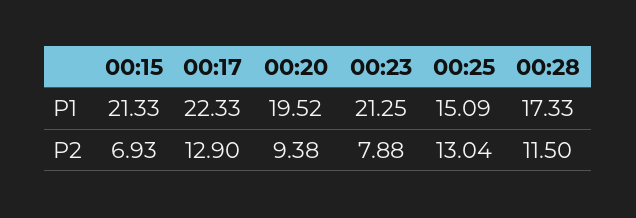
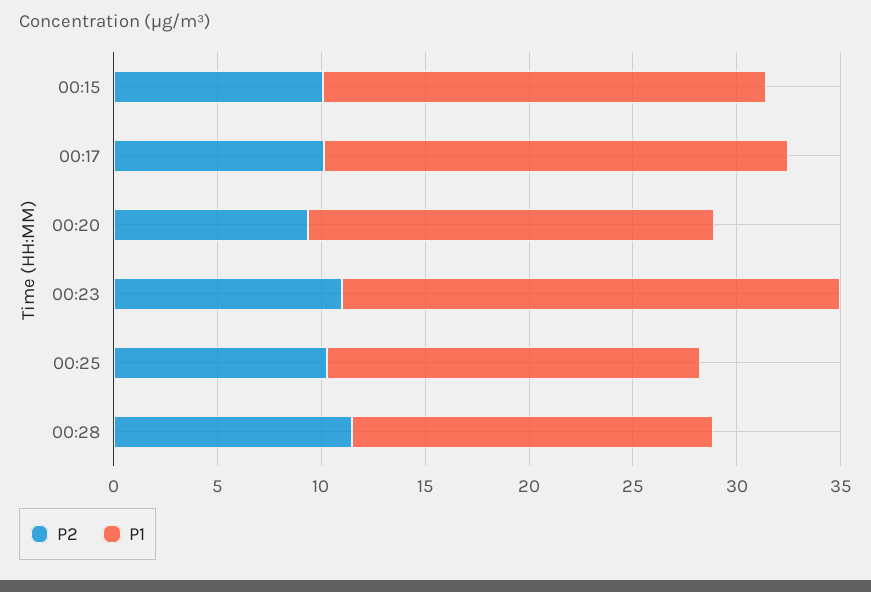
  {
    "P1": {
      "00:15": 21.33,
      "00:17": 22.33,
      "00:20": 19.52,
-     "00:23": 21.25,
+     "00:23": 24,
-     "00:25": 15.09,
+     "00:25": 18,
      "00:28": 17.33
    },
    "P2": {
-     "00:15": 6.93,
+     "00:15": 10,
-     "00:17": 12.9,
+     "00:17": 10,
      "00:20": 9.38,
-     "00:23": 7.88,
+     "00:23": 11,
-     "00:25": 13.04,
+     "00:25": 10,
      "00:28": 11.5
    }
  }

